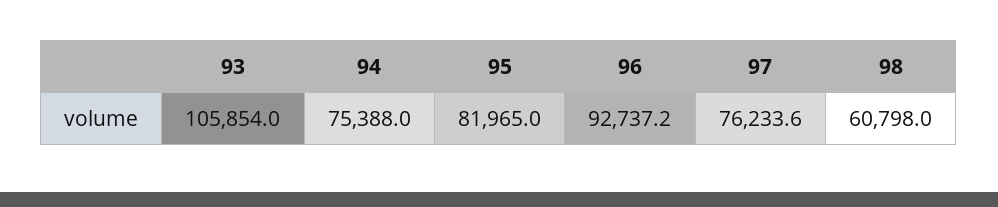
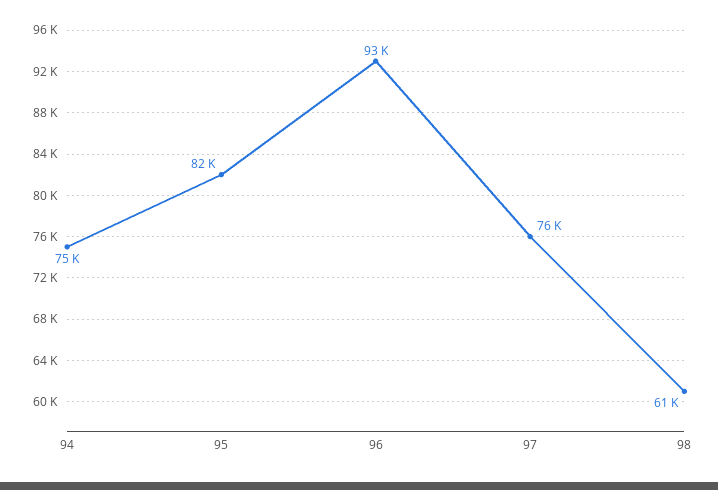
  {
-   "93": 105854,
    "94": 75388,
    "95": 81965,
    "96": 92737.2,
    "97": 76233.6,
    "98": 60798
  }

